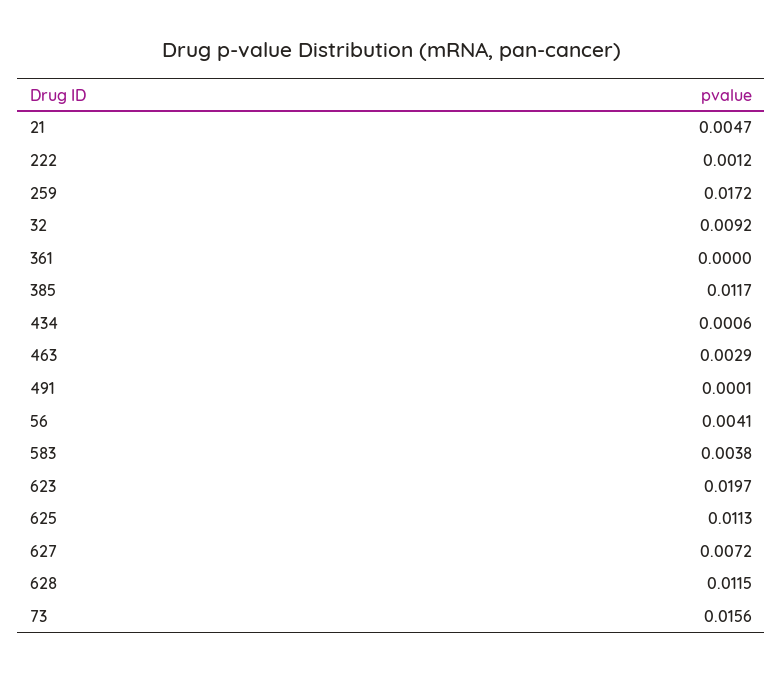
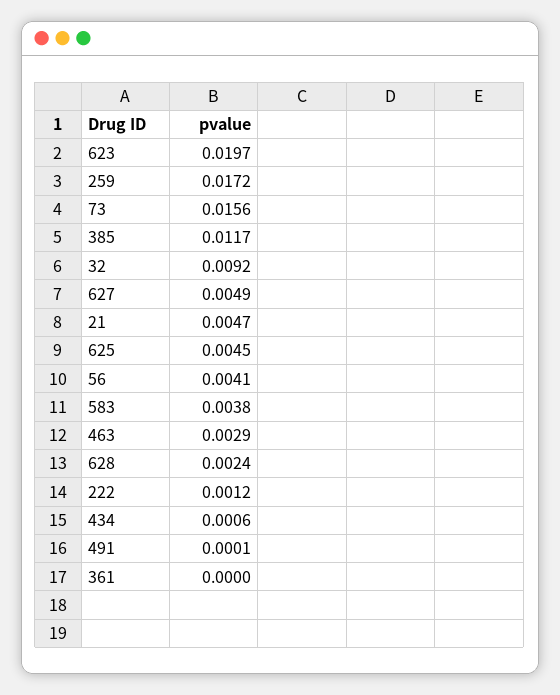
  {
    "21": 0.0047,
    "222": 0.0012,
    "259": 0.0172,
    "32": 0.0092,
    "361": 0,
    "385": 0.0117,
    "434": 0.0006,
    "463": 0.0029,
    "491": 0.0001,
    "56": 0.0041,
    "583": 0.0038,
    "623": 0.0197,
-   "625": 0.0113,
+   "625": 0.0045,
-   "627": 0.0072,
+   "627": 0.0049,
-   "628": 0.0115,
+   "628": 0.0024,
    "73": 0.0156
  }

